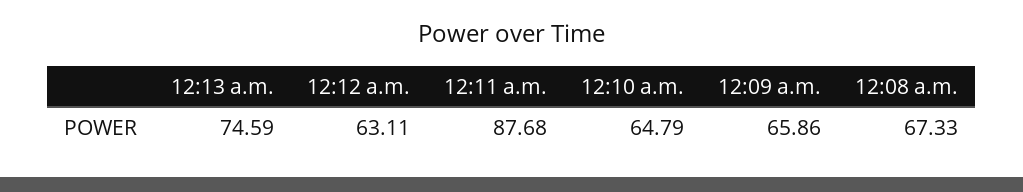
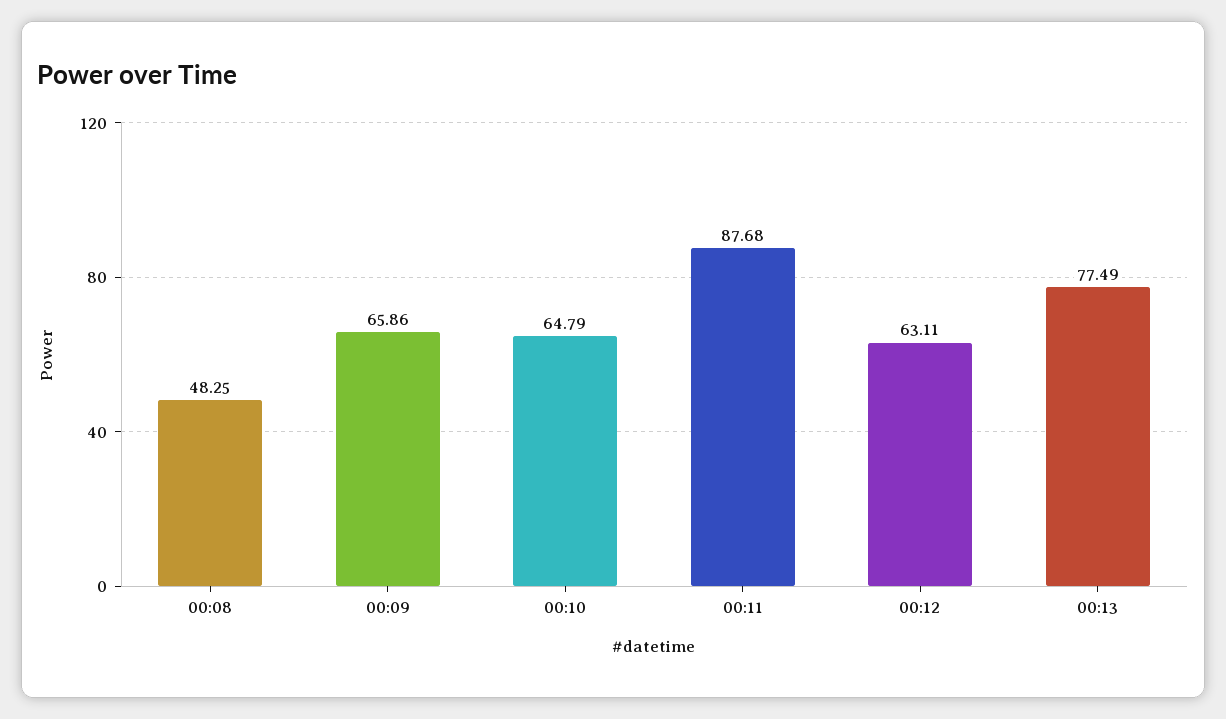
  {
-   "12:13 a.m.": 74.59,
+   "12:13 a.m.": 77.49,
    "12:12 a.m.": 63.11,
    "12:11 a.m.": 87.68,
    "12:10 a.m.": 64.79,
    "12:09 a.m.": 65.86,
-   "12:08 a.m.": 67.33
+   "12:08 a.m.": 48.25
  }

